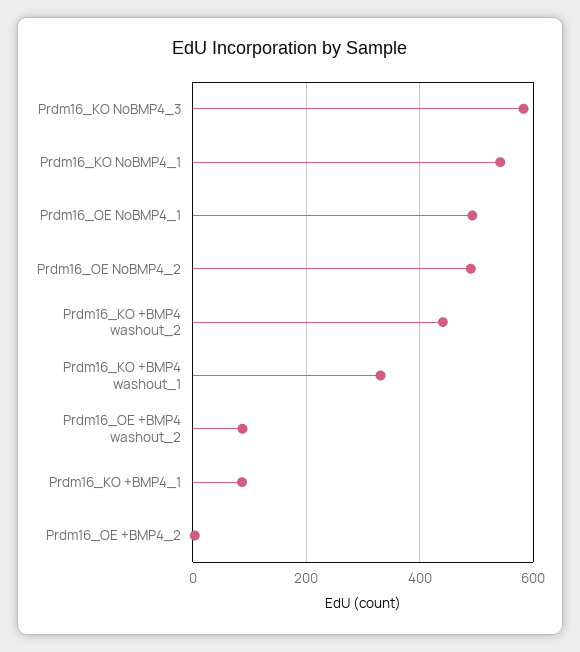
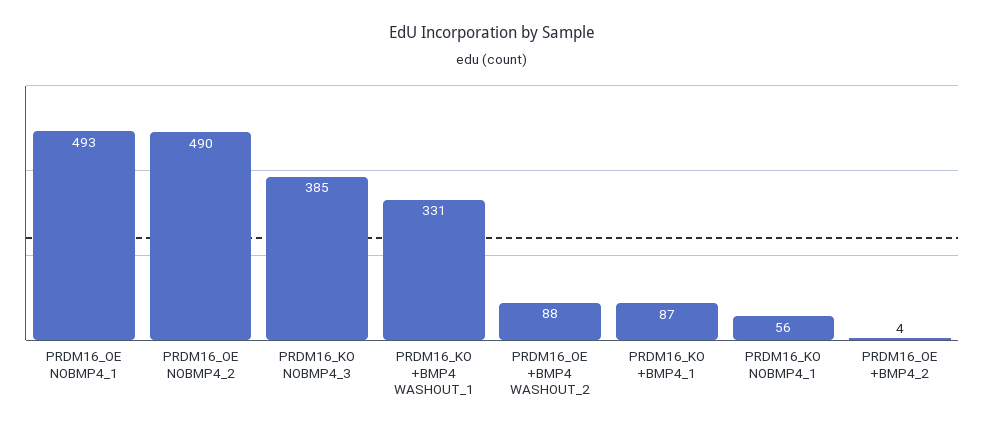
  {
-   "Prdm16_KO NoBMP4_3": 580,
+   "Prdm16_KO NoBMP4_3": 385,
-   "Prdm16_KO NoBMP4_1": 540,
+   "Prdm16_KO NoBMP4_1": 56,
    "Prdm16_OE NoBMP4_1": 493,
    "Prdm16_OE NoBMP4_2": 490,
-   "Prdm16_KO +BMP4 washout_2": 440,
    "Prdm16_KO +BMP4 washout_1": 331,
    "Prdm16_OE +BMP4 washout_2": 88,
    "Prdm16_KO +BMP4_1": 87,
    "Prdm16_OE +BMP4_2": 4
  }

